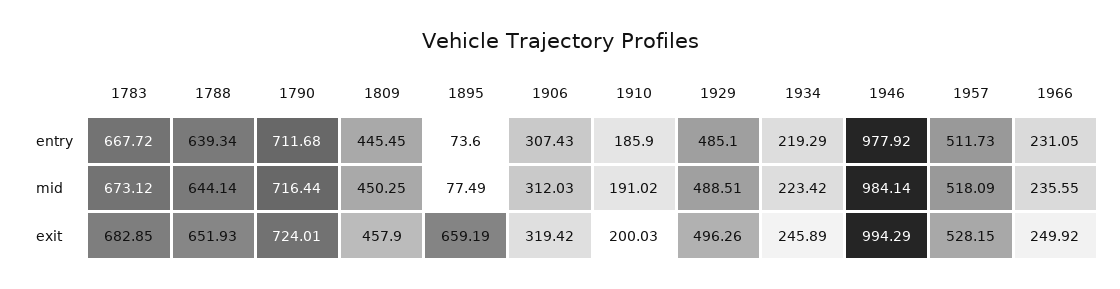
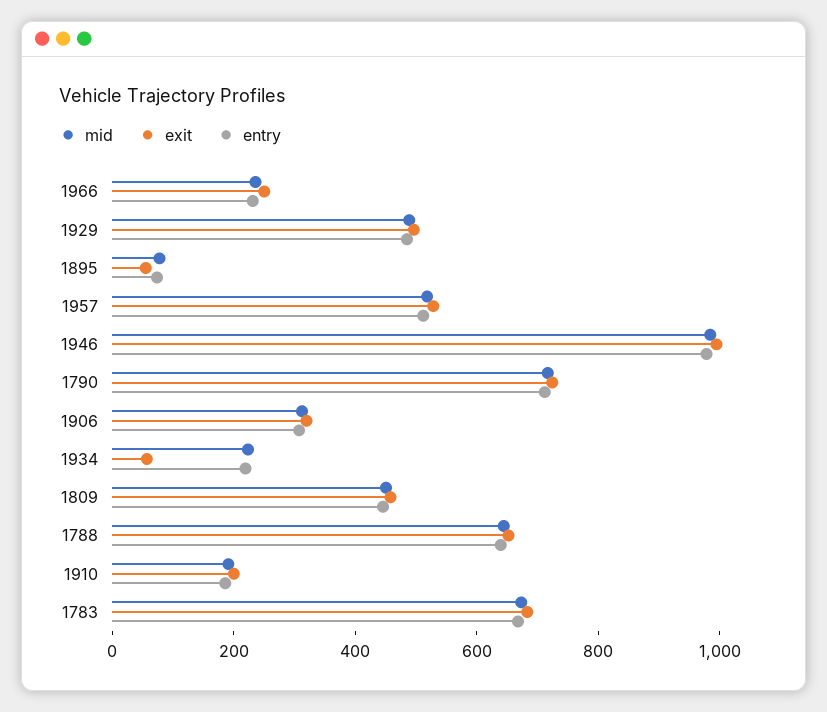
  {
    "entry": {
      "1783": 667.72,
      "1788": 639.34,
      "1790": 711.68,
      "1809": 445.45,
      "1895": 73.6,
      "1906": 307.43,
      "1910": 185.9,
      "1929": 485.1,
      "1934": 219.29,
      "1946": 977.92,
      "1957": 511.73,
      "1966": 231.05
    },
    "mid": {
      "1783": 673.12,
      "1788": 644.14,
      "1790": 716.44,
      "1809": 450.25,
      "1895": 77.49,
      "1906": 312.03,
      "1910": 191.02,
      "1929": 488.51,
      "1934": 223.42,
      "1946": 984.14,
      "1957": 518.09,
      "1966": 235.55
    },
    "exit": {
      "1783": 682.85,
      "1788": 651.93,
      "1790": 724.01,
      "1809": 457.9,
-     "1895": 659.19,
+     "1895": 50,
      "1906": 319.42,
      "1910": 200.03,
      "1929": 496.26,
-     "1934": 245.89,
+     "1934": 50,
      "1946": 994.29,
      "1957": 528.15,
      "1966": 249.92
    }
  }

